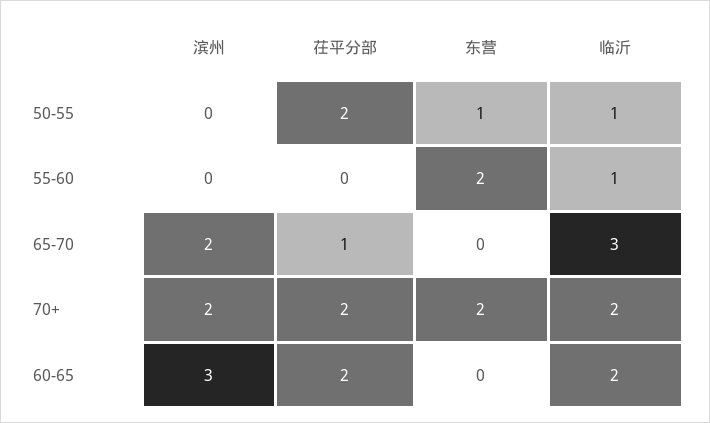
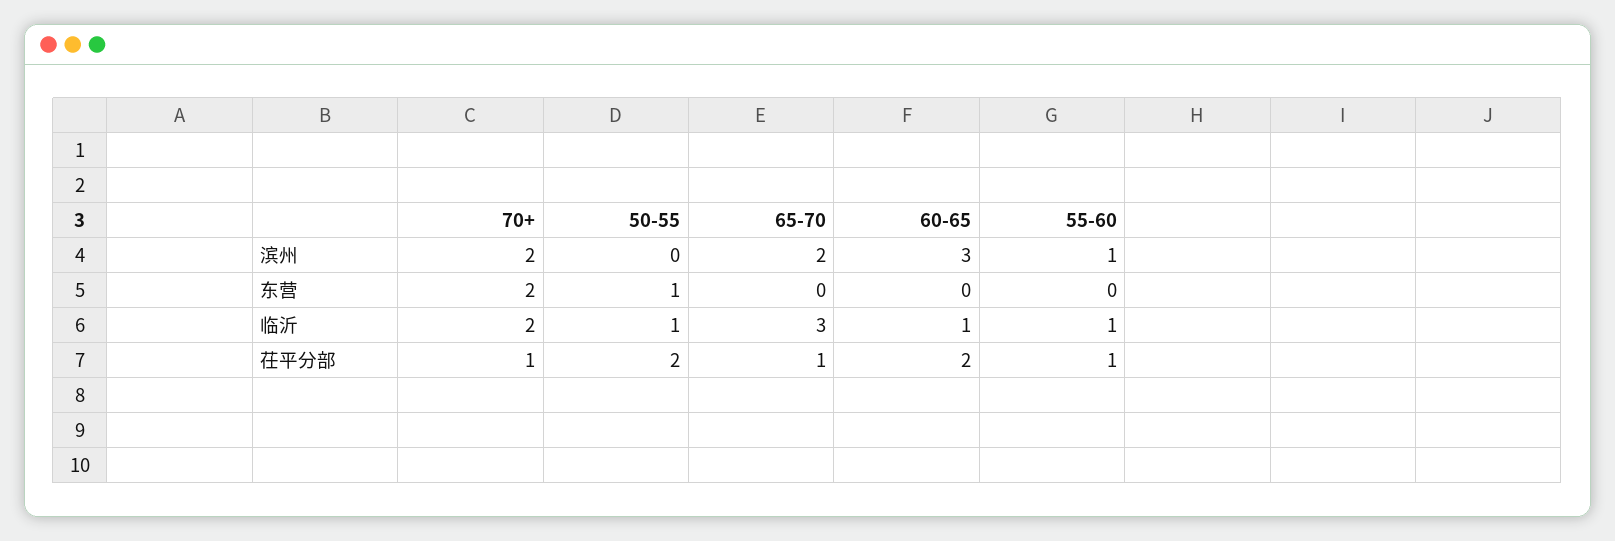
  {
    "滨州": {
      "50-55": 0,
-     "55-60": 0,
+     "55-60": 1,
      "65-70": 2,
      "70+": 2,
      "60-65": 3
    },
    "茌平分部": {
      "50-55": 2,
-     "55-60": 0,
+     "55-60": 1,
      "65-70": 1,
-     "70+": 2,
+     "70+": 1,
      "60-65": 2
    },
    "东营": {
      "50-55": 1,
-     "55-60": 2,
+     "55-60": 0,
      "65-70": 0,
      "70+": 2,
      "60-65": 0
    },
    "临沂": {
      "50-55": 1,
      "55-60": 1,
      "65-70": 3,
      "70+": 2,
-     "60-65": 2
+     "60-65": 1
    }
  }

